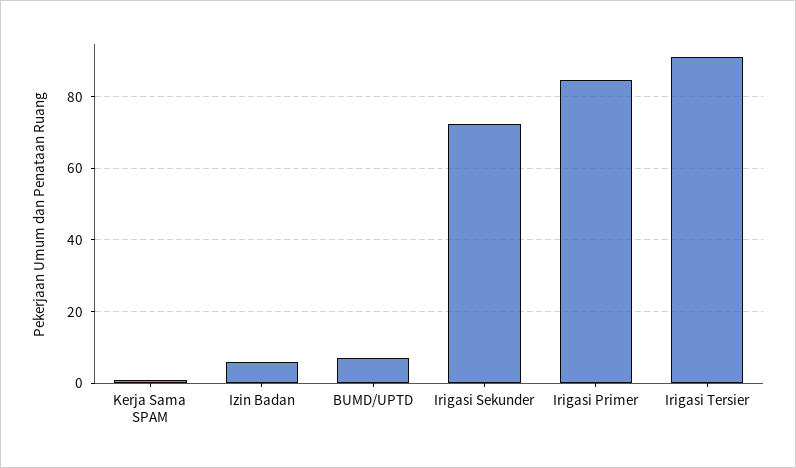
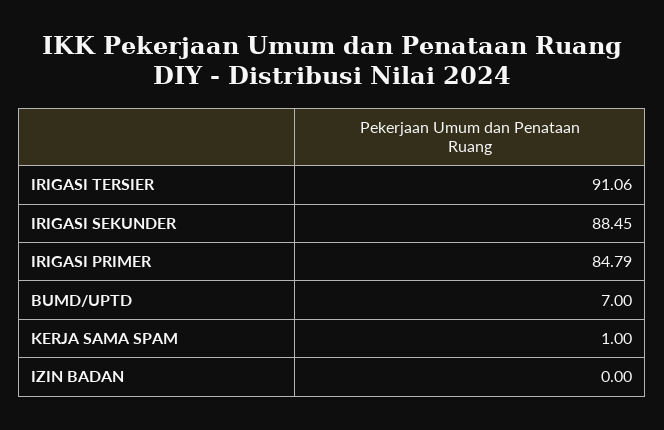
  {
    "Kerja Sama SPAM": 1,
-   "Izin Badan": 6,
+   "Izin Badan": 0,
    "BUMD/UPTD": 7,
-   "Irigasi Sekunder": 72,
+   "Irigasi Sekunder": 88.45,
    "Irigasi Primer": 84.79,
    "Irigasi Tersier": 91.06
  }

